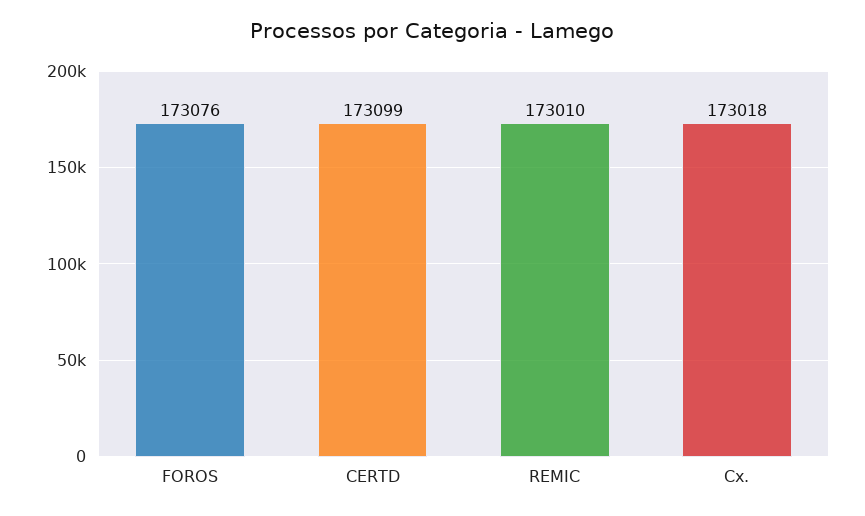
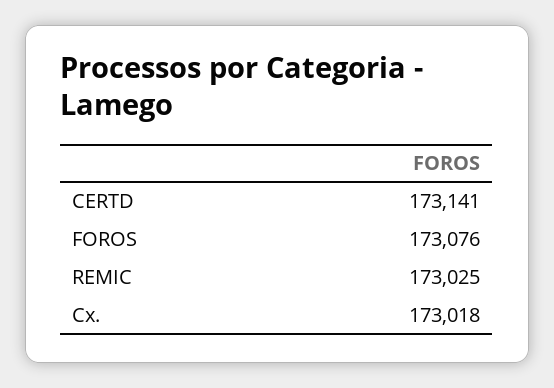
  {
    "FOROS": 173076,
-   "CERTD": 173099,
+   "CERTD": 173141,
-   "REMIC": 173010,
+   "REMIC": 173025,
    "Cx.": 173018
  }

